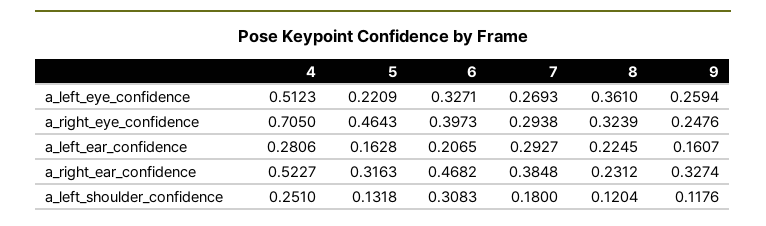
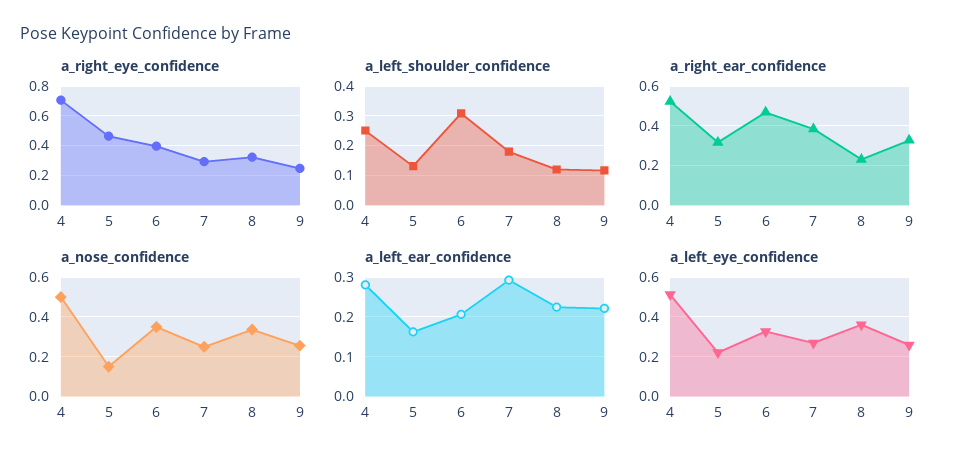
  {
    "a_left_eye_confidence": {
      "4": 0.5123,
      "5": 0.2209,
      "6": 0.3271,
      "7": 0.2693,
      "8": 0.361,
      "9": 0.2594
    },
    "a_right_eye_confidence": {
      "4": 0.705,
      "5": 0.4643,
      "6": 0.3973,
      "7": 0.2938,
      "8": 0.3239,
      "9": 0.2476
    },
    "a_left_ear_confidence": {
      "4": 0.2806,
      "5": 0.1628,
      "6": 0.2065,
      "7": 0.2927,
      "8": 0.2245,
-     "9": 0.1607
+     "9": 0.22
    },
    "a_right_ear_confidence": {
      "4": 0.5227,
      "5": 0.3163,
      "6": 0.4682,
      "7": 0.3848,
      "8": 0.2312,
      "9": 0.3274
    },
    "a_left_shoulder_confidence": {
      "4": 0.251,
      "5": 0.1318,
      "6": 0.3083,
      "7": 0.18,
      "8": 0.1204,
      "9": 0.1176
-   }
+   },
+   "a_nose_confidence": {
+     "4": 0.5,
+     "5": 0.15,
+     "6": 0.35,
+     "7": 0.25,
+     "8": 0.35,
+     "9": 0.25
+   }
  }

